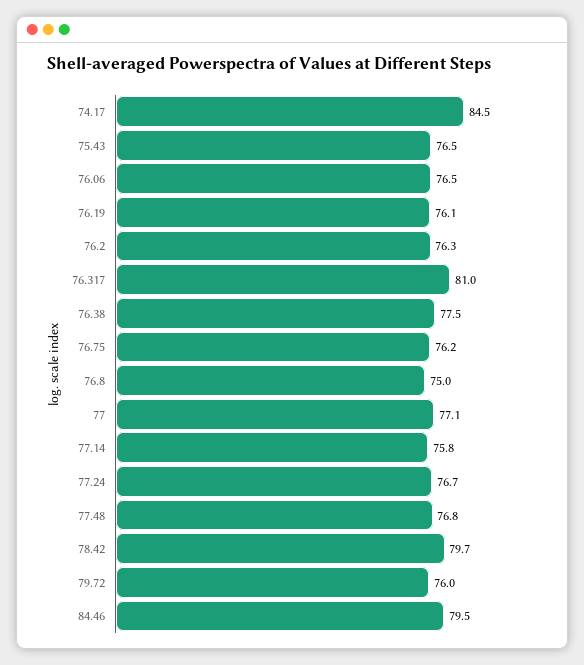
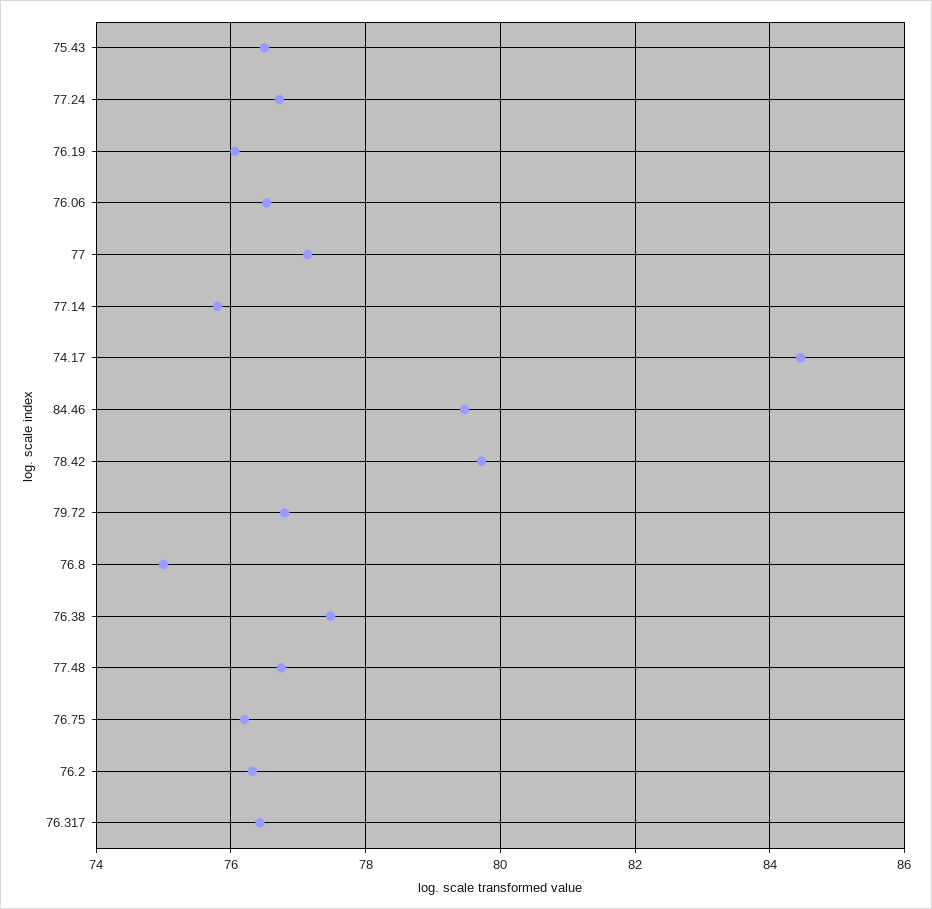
  {
    "74.17": 84.5,
    "75.43": 76.5,
    "76.06": 76.5,
    "76.19": 76.1,
    "76.2": 76.3,
-   "76.317": 81,
+   "76.317": 76.4,
    "76.38": 77.5,
    "76.75": 76.2,
    "76.8": 75,
    "77": 77.1,
    "77.14": 75.8,
    "77.24": 76.7,
    "77.48": 76.8,
    "78.42": 79.7,
-   "79.72": 76,
+   "79.72": 76.8,
    "84.46": 79.5
  }

